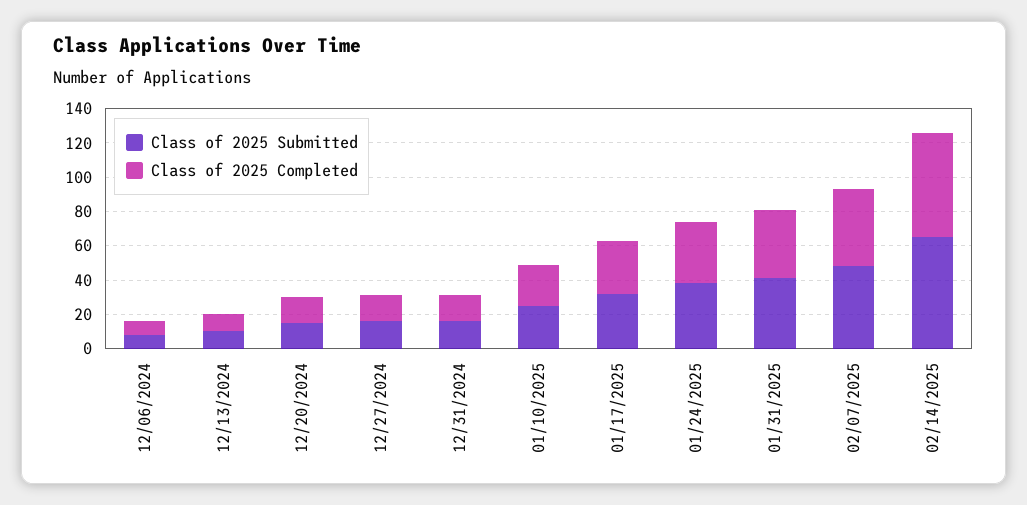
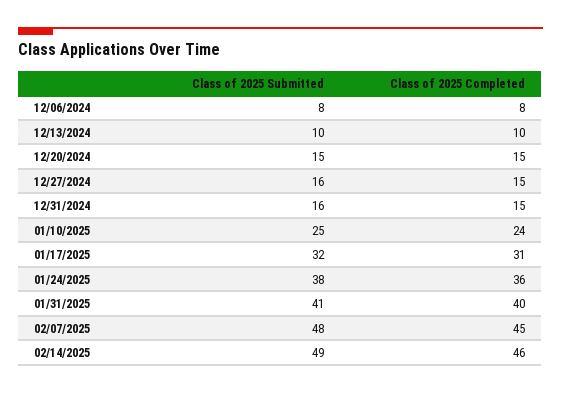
  {
    "Class of 2025 Submitted": {
      "12/06/2024": 8,
      "12/13/2024": 10,
      "12/20/2024": 15,
      "12/27/2024": 16,
      "12/31/2024": 16,
      "01/10/2025": 25,
      "01/17/2025": 32,
      "01/24/2025": 38,
      "01/31/2025": 41,
      "02/07/2025": 48,
-     "02/14/2025": 65
+     "02/14/2025": 49
    },
    "Class of 2025 Completed": {
      "12/06/2024": 8,
      "12/13/2024": 10,
      "12/20/2024": 15,
      "12/27/2024": 15,
      "12/31/2024": 15,
      "01/10/2025": 24,
      "01/17/2025": 31,
      "01/24/2025": 36,
      "01/31/2025": 40,
      "02/07/2025": 45,
-     "02/14/2025": 60
+     "02/14/2025": 46
    }
  }

